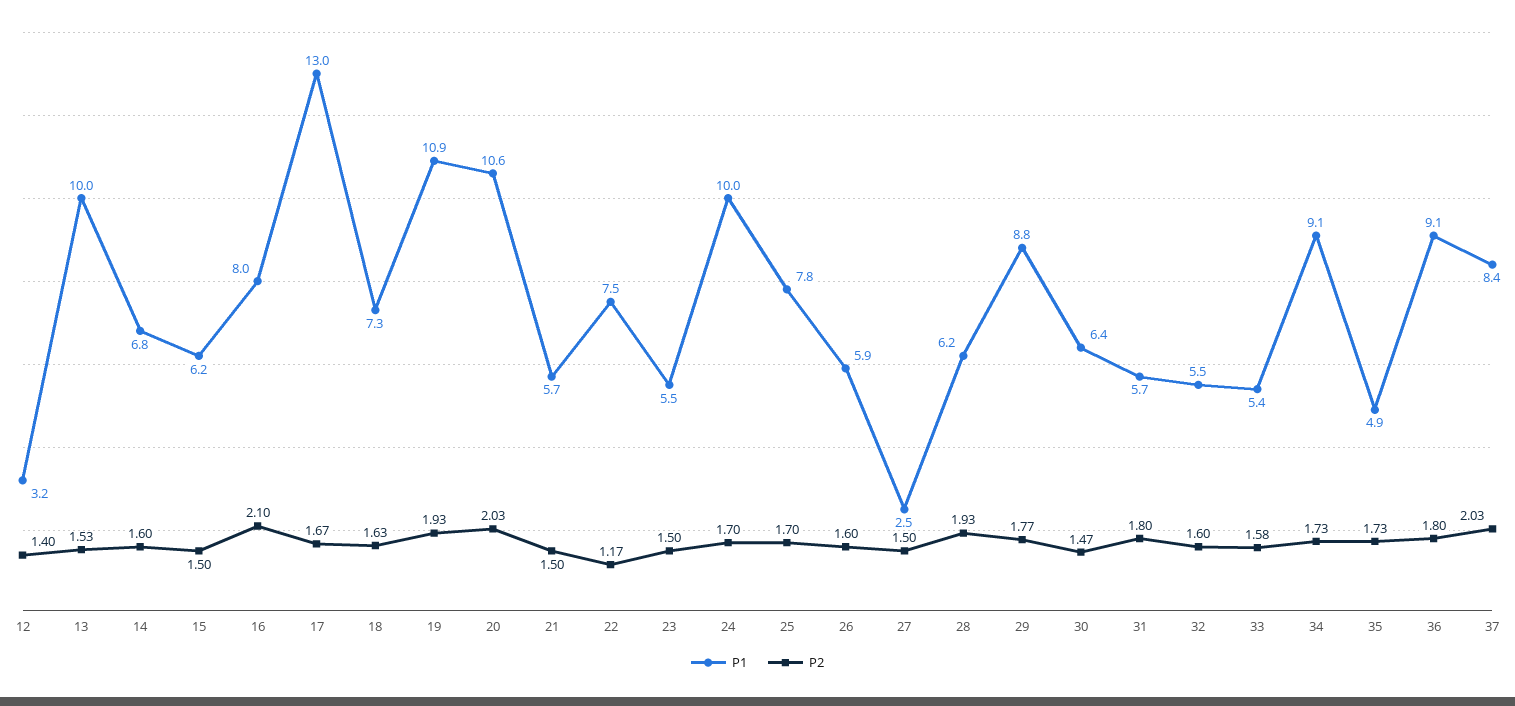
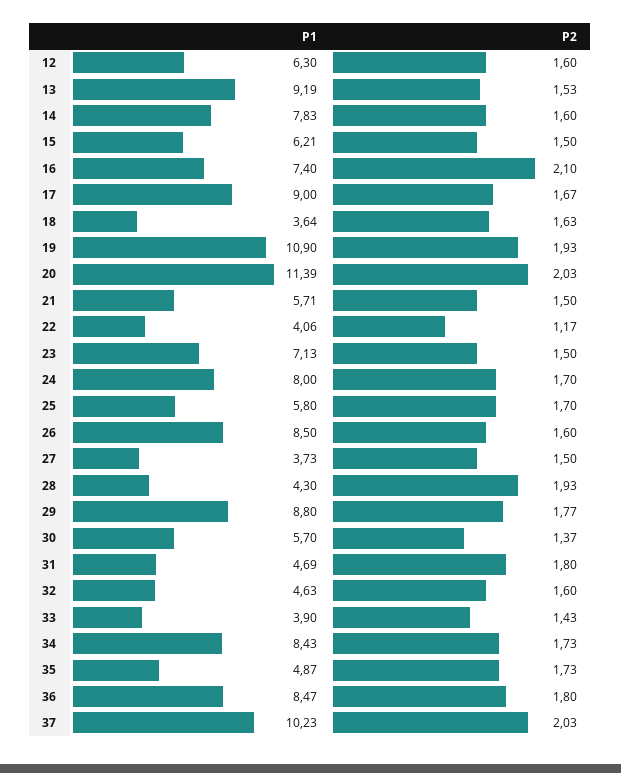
  {
    "P1": {
-     "12": 3.2,
+     "12": 6.3,
-     "13": 10,
+     "13": 9.19,
-     "14": 6.8,
+     "14": 7.83,
      "15": 6.21,
-     "16": 8,
+     "16": 7.4,
-     "17": 13,
+     "17": 9,
-     "18": 7.3,
+     "18": 3.64,
      "19": 10.9,
-     "20": 10.6,
+     "20": 11.39,
      "21": 5.71,
-     "22": 7.5,
+     "22": 4.06,
-     "23": 5.5,
+     "23": 7.13,
-     "24": 10,
+     "24": 8,
-     "25": 7.8,
+     "25": 5.8,
-     "26": 5.9,
+     "26": 8.5,
-     "27": 2.5,
+     "27": 3.73,
-     "28": 6.2,
+     "28": 4.3,
      "29": 8.8,
-     "30": 6.4,
+     "30": 5.7,
-     "31": 5.7,
+     "31": 4.69,
-     "32": 5.5,
+     "32": 4.63,
-     "33": 5.4,
+     "33": 3.9,
-     "34": 9.1,
+     "34": 8.43,
      "35": 4.87,
-     "36": 9.1,
+     "36": 8.47,
-     "37": 8.4
+     "37": 10.23
    },
    "P2": {
-     "12": 1.4,
+     "12": 1.6,
      "13": 1.53,
      "14": 1.6,
      "15": 1.5,
      "16": 2.1,
      "17": 1.67,
      "18": 1.63,
      "19": 1.93,
      "20": 2.03,
      "21": 1.5,
      "22": 1.17,
      "23": 1.5,
      "24": 1.7,
      "25": 1.7,
      "26": 1.6,
      "27": 1.5,
      "28": 1.93,
      "29": 1.77,
-     "30": 1.47,
+     "30": 1.37,
      "31": 1.8,
      "32": 1.6,
-     "33": 1.58,
+     "33": 1.43,
      "34": 1.73,
      "35": 1.73,
      "36": 1.8,
      "37": 2.03
    }
  }

